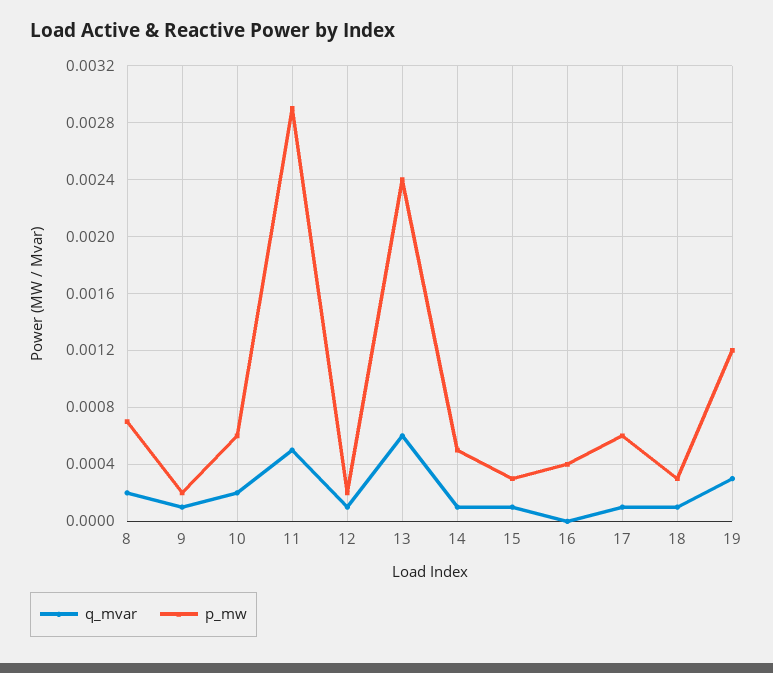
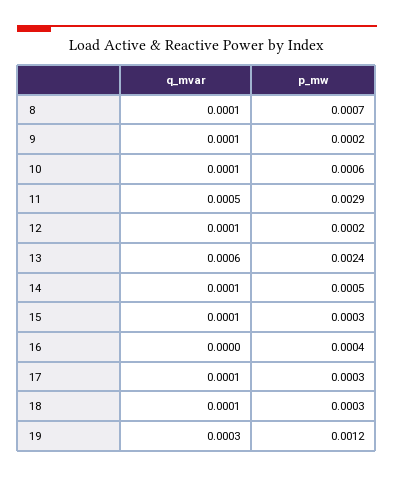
  {
    "q_mvar": {
-     "8": 0.0002,
+     "8": 0.0001,
      "9": 0.0001,
-     "10": 0.0002,
+     "10": 0.0001,
      "11": 0.0005,
      "12": 0.0001,
      "13": 0.0006,
      "14": 0.0001,
      "15": 0.0001,
      "16": 0,
      "17": 0.0001,
      "18": 0.0001,
      "19": 0.0003
    },
    "p_mw": {
      "8": 0.0007,
      "9": 0.0002,
      "10": 0.0006,
      "11": 0.0029,
      "12": 0.0002,
      "13": 0.0024,
      "14": 0.0005,
      "15": 0.0003,
      "16": 0.0004,
-     "17": 0.0006,
+     "17": 0.0003,
      "18": 0.0003,
      "19": 0.0012
    }
  }

